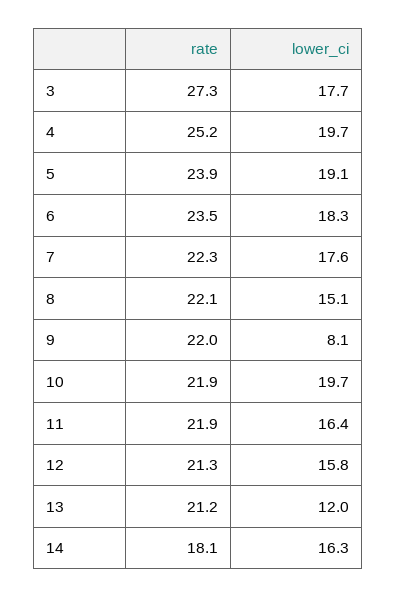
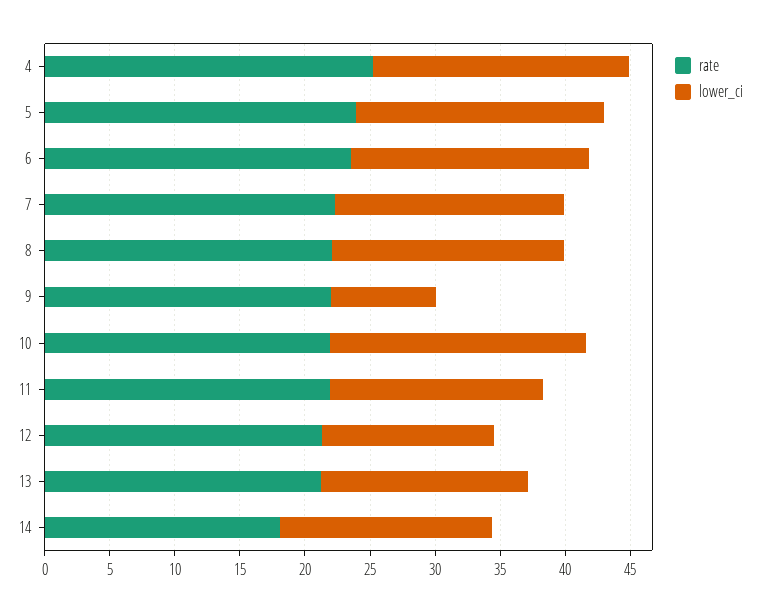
  {
    "rate": {
-     "3": 27.3,
      "4": 25.2,
      "5": 23.9,
      "6": 23.5,
      "7": 22.3,
      "8": 22.1,
      "9": 22,
      "10": 21.9,
      "11": 21.9,
      "12": 21.3,
      "13": 21.2,
      "14": 18.1
    },
    "lower_ci": {
-     "3": 17.7,
      "4": 19.7,
      "5": 19.1,
      "6": 18.3,
      "7": 17.6,
-     "8": 15.1,
+     "8": 18,
      "9": 8.1,
      "10": 19.7,
      "11": 16.4,
-     "12": 15.8,
+     "12": 13,
-     "13": 12,
+     "13": 16,
      "14": 16.3
    }
  }

